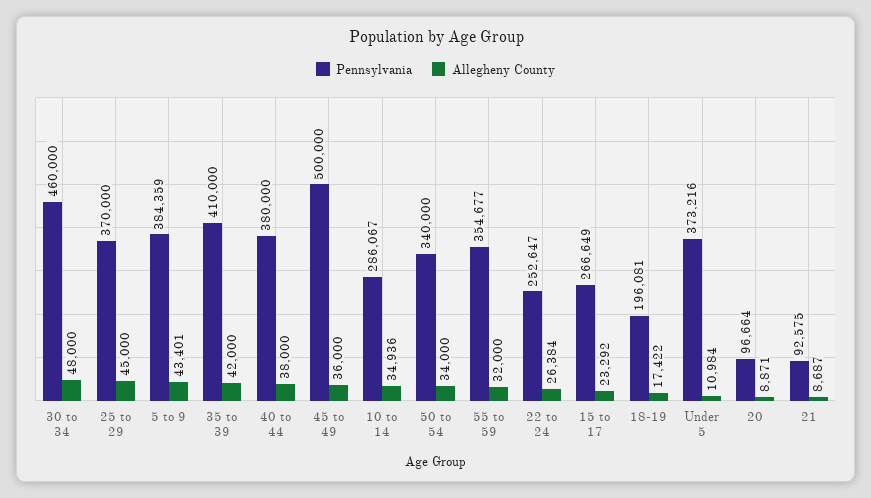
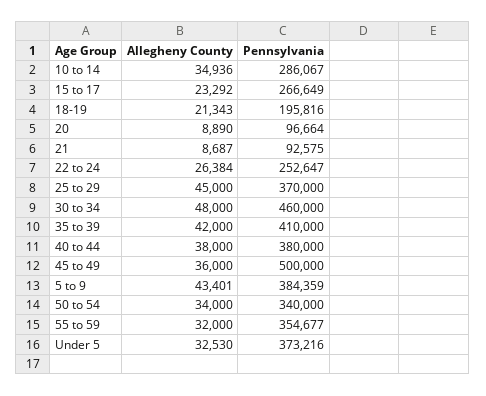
  {
    "Pennsylvania": {
      "30 to 34": 460000,
      "25 to 29": 370000,
      "5 to 9": 384359,
      "35 to 39": 410000,
      "40 to 44": 380000,
      "45 to 49": 500000,
      "10 to 14": 286067,
      "50 to 54": 340000,
      "55 to 59": 354677,
      "22 to 24": 252647,
      "15 to 17": 266649,
-     "18-19": 196081,
+     "18-19": 195816,
      "Under 5": 373216,
      "20": 96664,
      "21": 92575
    },
    "Allegheny County": {
      "30 to 34": 48000,
      "25 to 29": 45000,
      "5 to 9": 43401,
      "35 to 39": 42000,
      "40 to 44": 38000,
      "45 to 49": 36000,
      "10 to 14": 34936,
      "50 to 54": 34000,
      "55 to 59": 32000,
      "22 to 24": 26384,
      "15 to 17": 23292,
-     "18-19": 17422,
+     "18-19": 21343,
-     "Under 5": 10984,
+     "Under 5": 32530,
-     "20": 8871,
+     "20": 8890,
      "21": 8687
    }
  }

